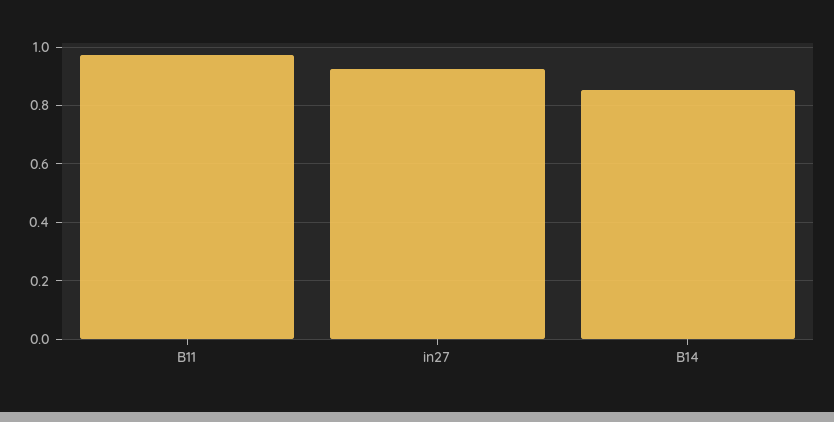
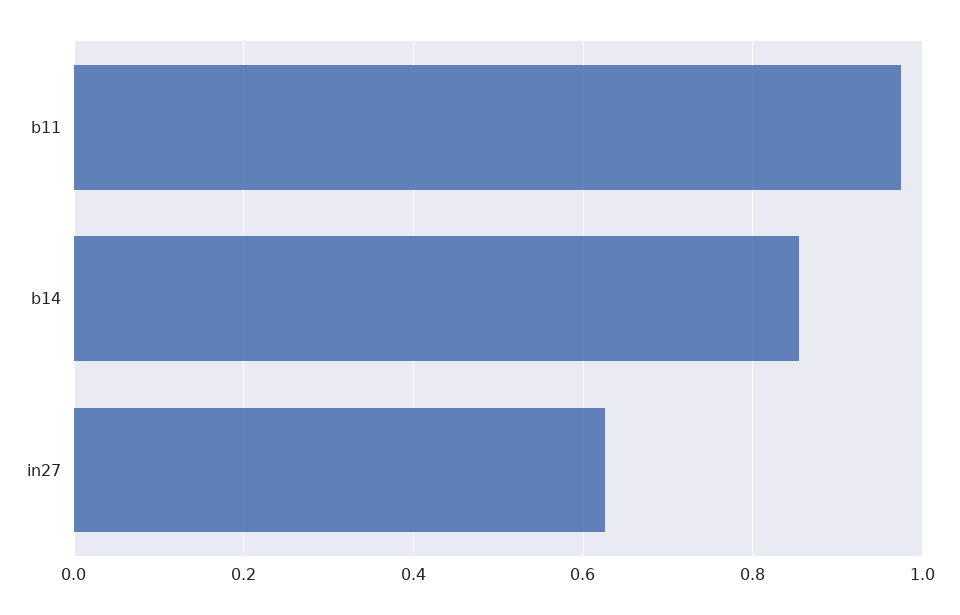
  {
    "B11": 0.98,
-   "in27": 0.925,
+   "in27": 0.62,
    "B14": 0.86
  }

